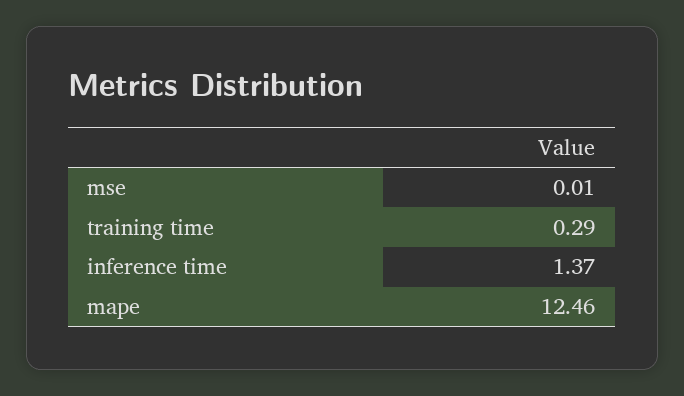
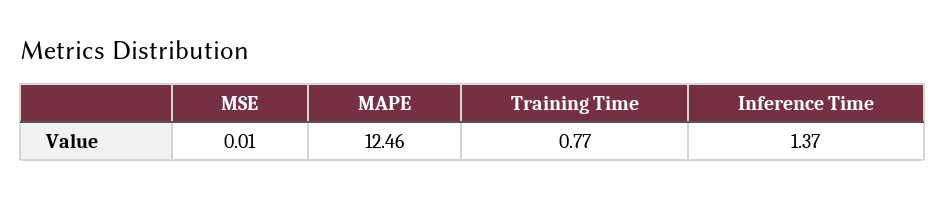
  {
    "mse": 0.01,
-   "training time": 0.29,
+   "training time": 0.77,
    "inference time": 1.37,
    "mape": 12.46
  }

